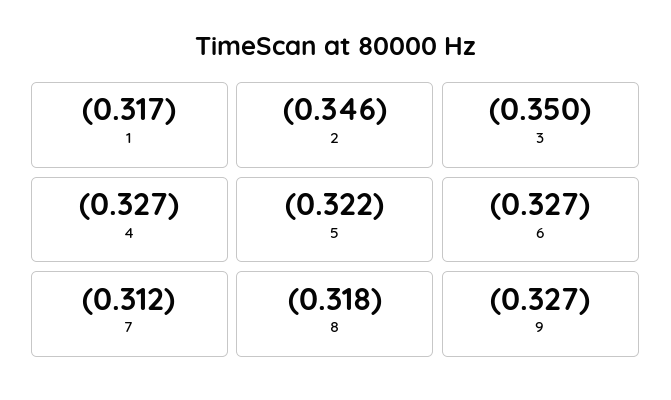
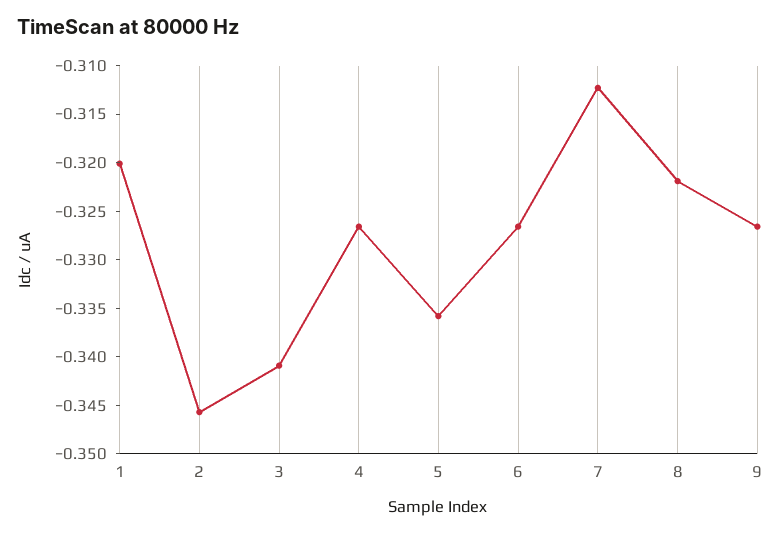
  {
-   "1": -0.317,
+   "1": -0.32,
    "2": -0.346,
-   "3": -0.35,
+   "3": -0.341,
    "4": -0.327,
-   "5": -0.322,
+   "5": -0.336,
    "6": -0.327,
    "7": -0.312,
-   "8": -0.318,
+   "8": -0.322,
    "9": -0.327
  }

